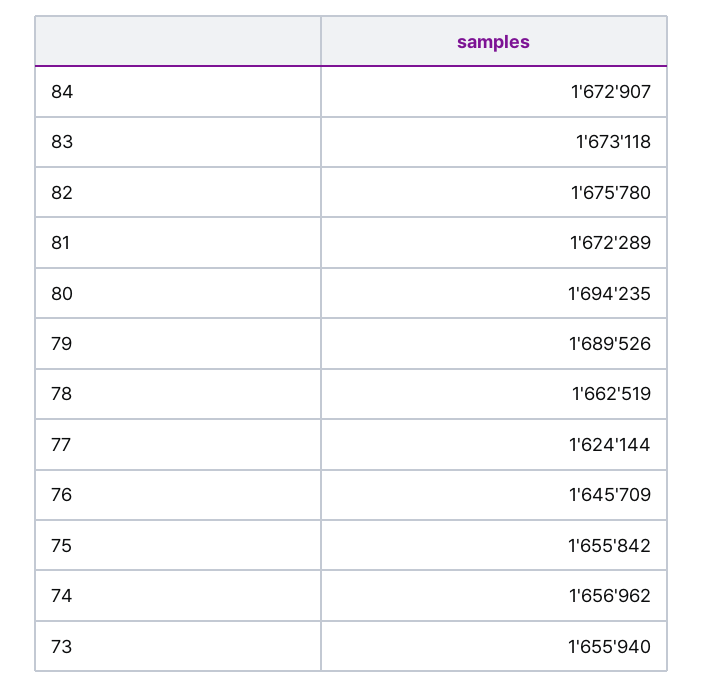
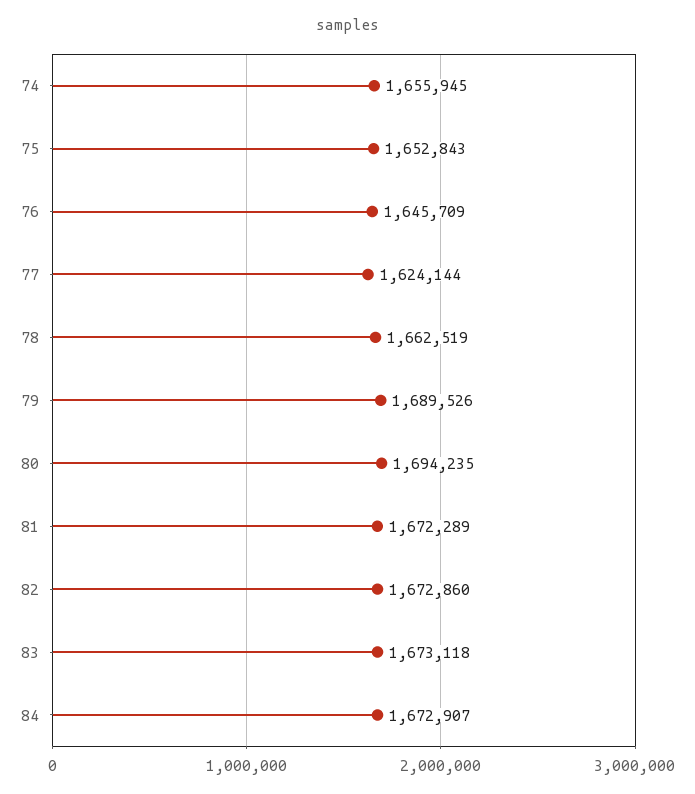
  {
    "84": 1672907,
    "83": 1673118,
-   "82": 1675780,
+   "82": 1672860,
    "81": 1672289,
    "80": 1694235,
    "79": 1689526,
    "78": 1662519,
    "77": 1624144,
    "76": 1645709,
-   "75": 1655842,
+   "75": 1652843,
-   "74": 1656962,
+   "74": 1655945
-   "73": 1655940
  }

